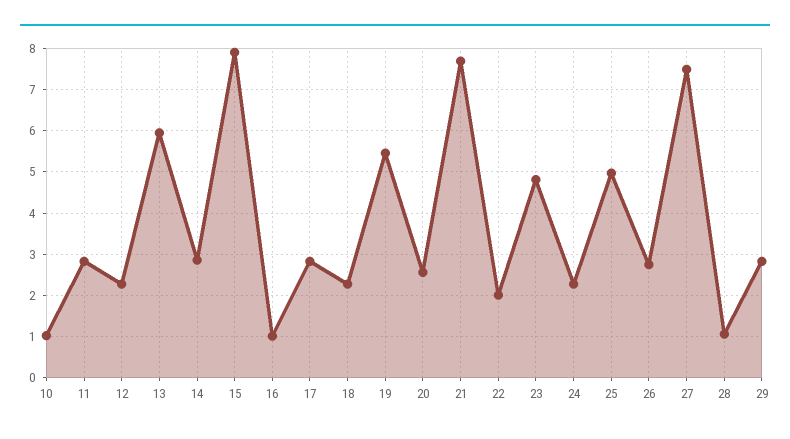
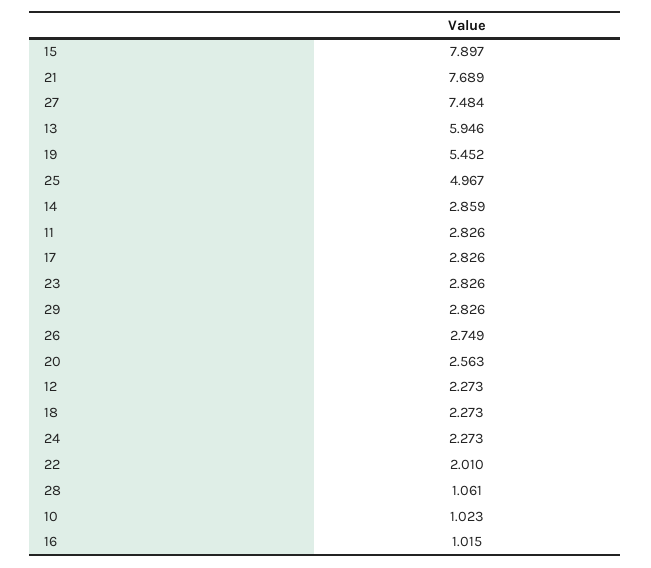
  {
    "10": 1.023,
    "11": 2.826,
    "12": 2.273,
    "13": 5.946,
    "14": 2.859,
    "15": 7.897,
    "16": 1.015,
    "17": 2.826,
    "18": 2.273,
    "19": 5.452,
    "20": 2.563,
    "21": 7.689,
    "22": 2.01,
-   "23": 4.8,
+   "23": 2.826,
    "24": 2.273,
    "25": 4.967,
    "26": 2.749,
    "27": 7.484,
    "28": 1.061,
    "29": 2.826
  }

